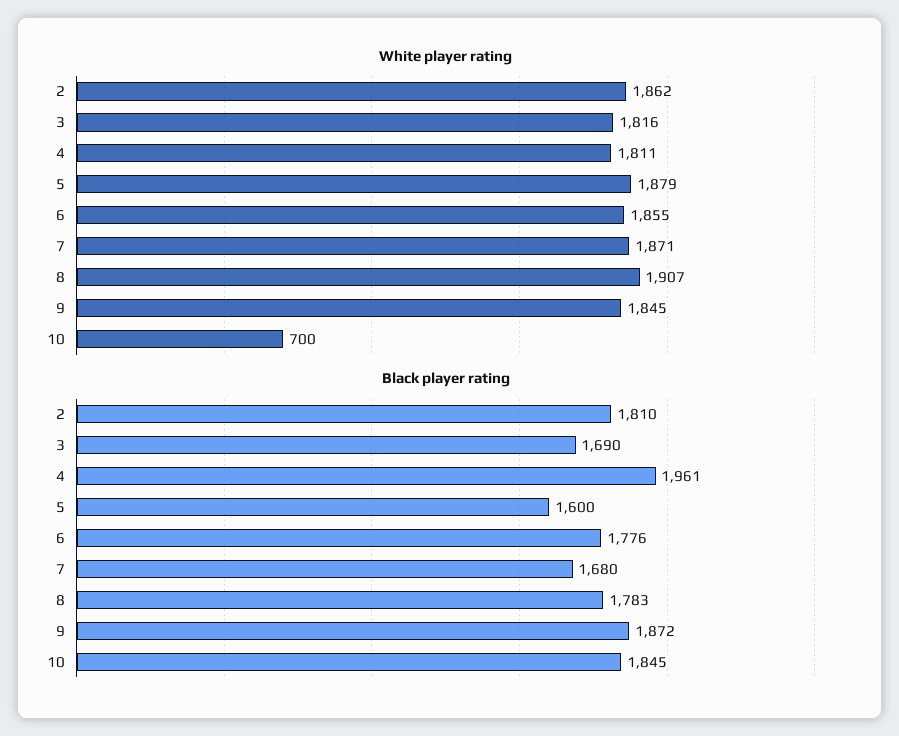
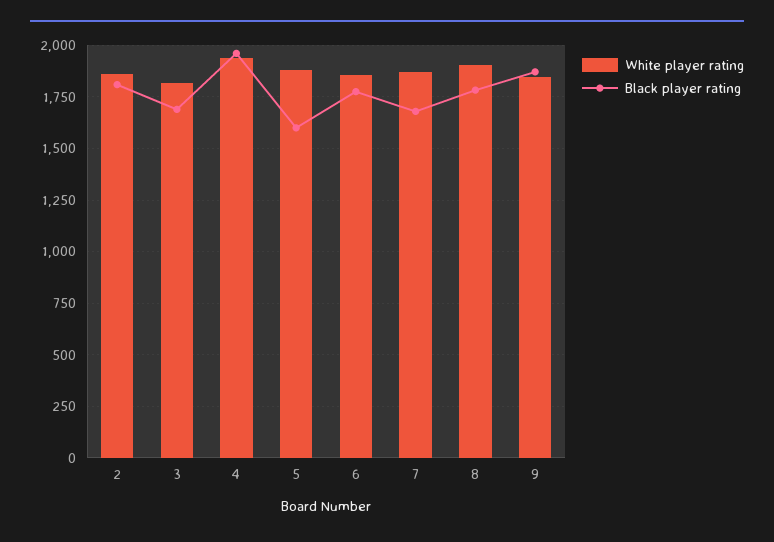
  {
    "White player rating": {
      "2": 1862,
      "3": 1816,
-     "4": 1811,
+     "4": 1950,
      "5": 1879,
      "6": 1855,
      "7": 1871,
      "8": 1907,
-     "9": 1845,
+     "9": 1845
-     "10": 700
    },
    "Black player rating": {
      "2": 1810,
      "3": 1690,
      "4": 1961,
      "5": 1600,
      "6": 1776,
      "7": 1680,
      "8": 1783,
-     "9": 1872,
+     "9": 1872
-     "10": 1845
    }
  }

